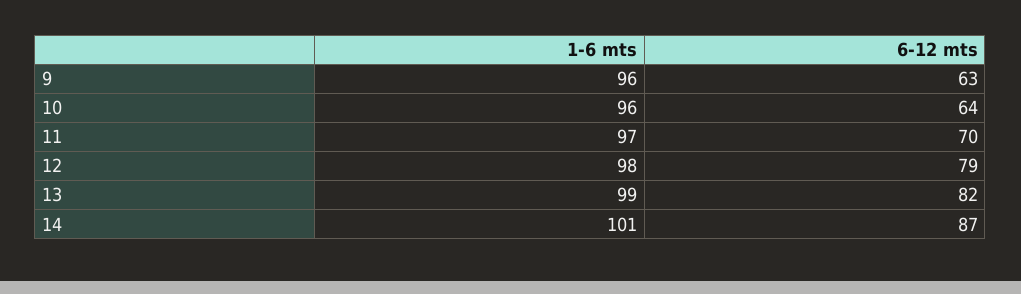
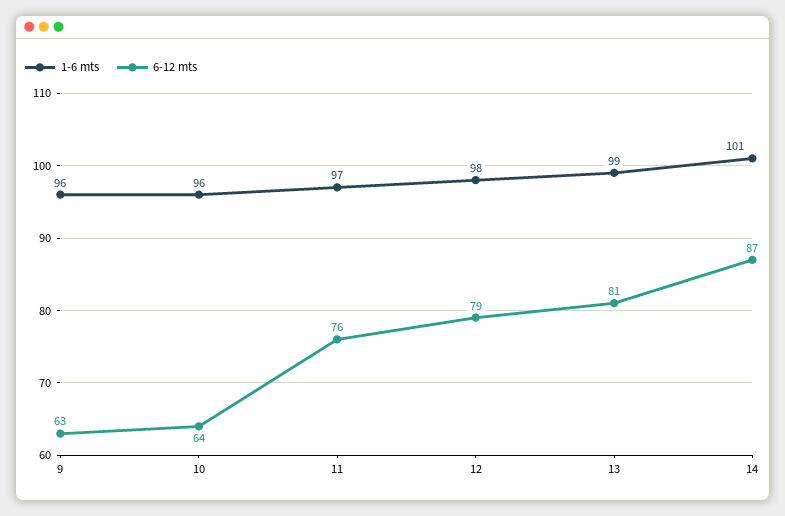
  {
    "1-6 mts": {
      "9": 96,
      "10": 96,
      "11": 97,
      "12": 98,
      "13": 99,
      "14": 101
    },
    "6-12 mts": {
      "9": 63,
      "10": 64,
-     "11": 70,
+     "11": 76,
      "12": 79,
-     "13": 82,
+     "13": 81,
      "14": 87
    }
  }

